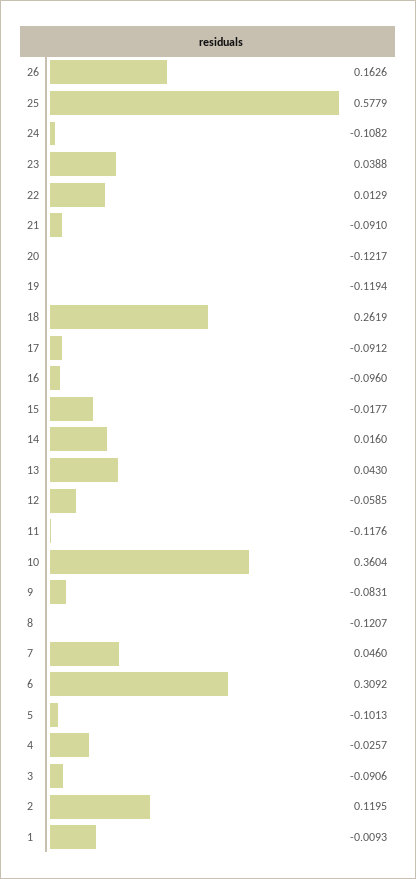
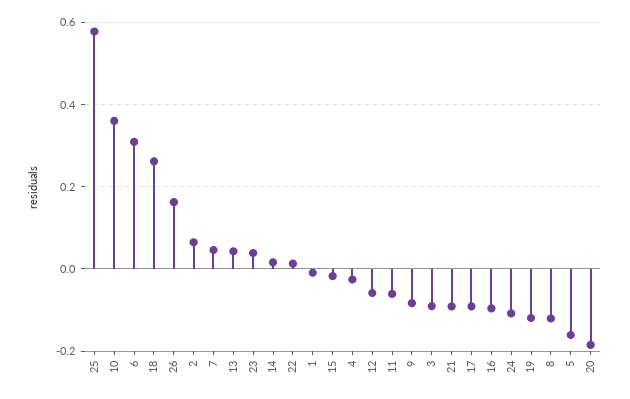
  {
    "26": 0.1626,
    "25": 0.5779,
    "24": -0.1082,
    "23": 0.0388,
    "22": 0.0129,
    "21": -0.091,
-   "20": -0.1217,
+   "20": -0.18,
    "19": -0.1194,
    "18": 0.2619,
    "17": -0.0912,
    "16": -0.096,
    "15": -0.0177,
    "14": 0.016,
    "13": 0.043,
    "12": -0.0585,
-   "11": -0.1176,
+   "11": -0.06,
    "10": 0.3604,
    "9": -0.0831,
    "8": -0.1207,
    "7": 0.046,
    "6": 0.3092,
-   "5": -0.1013,
+   "5": -0.16,
    "4": -0.0257,
    "3": -0.0906,
-   "2": 0.1195,
+   "2": 0.06,
    "1": -0.0093
  }

